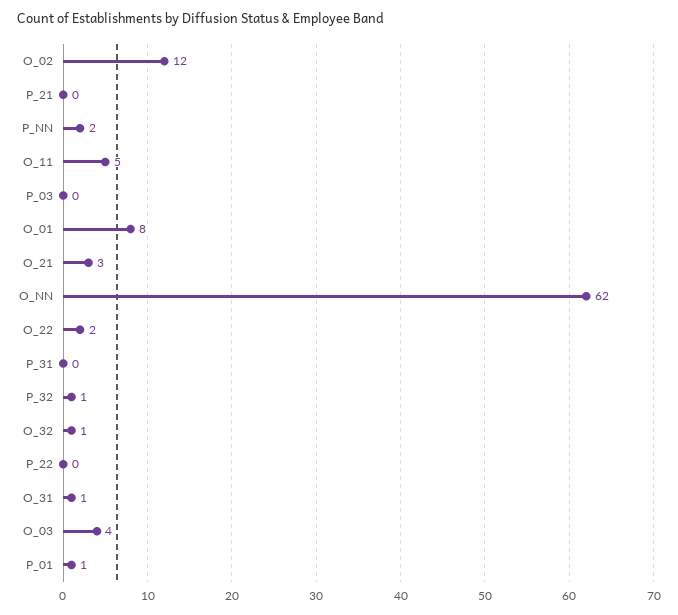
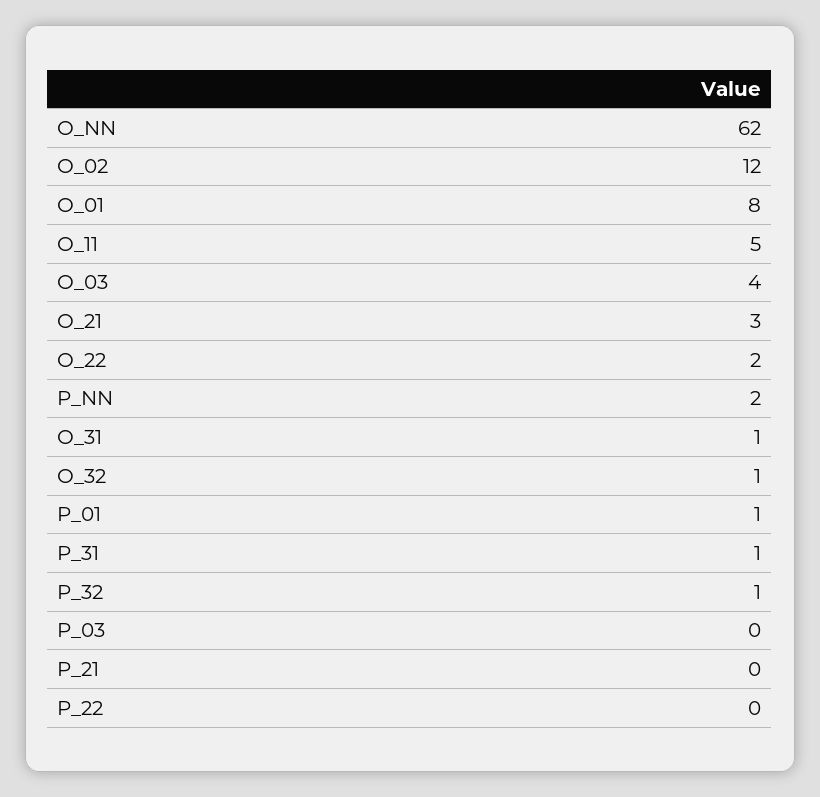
  {
    "O_02": 12,
    "P_21": 0,
    "P_NN": 2,
    "O_11": 5,
    "P_03": 0,
    "O_01": 8,
    "O_21": 3,
    "O_NN": 62,
    "O_22": 2,
-   "P_31": 0,
+   "P_31": 1,
    "P_32": 1,
    "O_32": 1,
    "P_22": 0,
    "O_31": 1,
    "O_03": 4,
    "P_01": 1
  }

